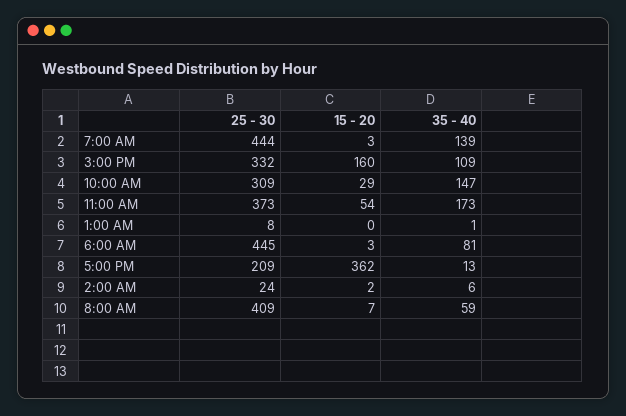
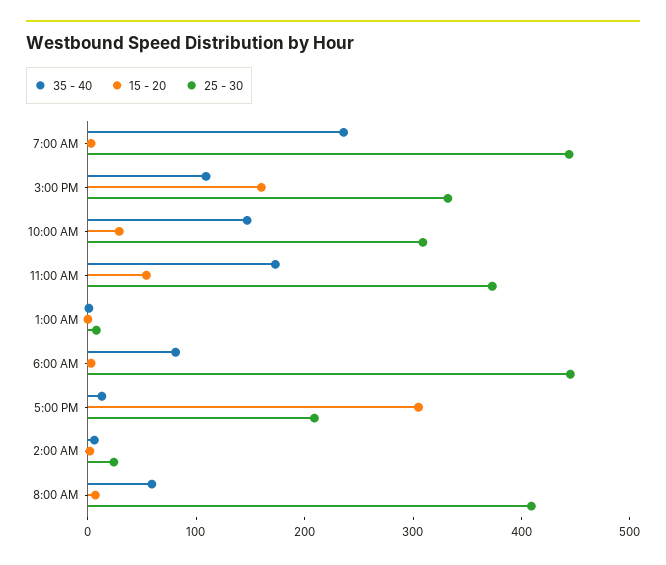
  {
    "25 - 30": {
      "7:00 AM": 444,
      "3:00 PM": 332,
      "10:00 AM": 309,
      "11:00 AM": 373,
      "1:00 AM": 8,
      "6:00 AM": 445,
      "5:00 PM": 209,
      "2:00 AM": 24,
      "8:00 AM": 409
    },
    "15 - 20": {
      "7:00 AM": 3,
      "3:00 PM": 160,
      "10:00 AM": 29,
      "11:00 AM": 54,
      "1:00 AM": 0,
      "6:00 AM": 3,
-     "5:00 PM": 362,
+     "5:00 PM": 300,
      "2:00 AM": 2,
      "8:00 AM": 7
    },
    "35 - 40": {
-     "7:00 AM": 139,
+     "7:00 AM": 240,
      "3:00 PM": 109,
      "10:00 AM": 147,
      "11:00 AM": 173,
      "1:00 AM": 1,
      "6:00 AM": 81,
      "5:00 PM": 13,
      "2:00 AM": 6,
      "8:00 AM": 59
    }
  }

